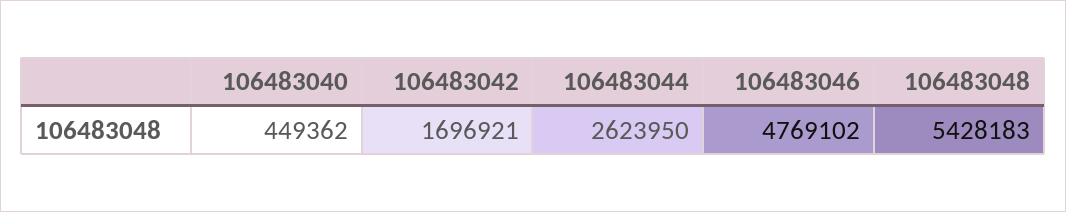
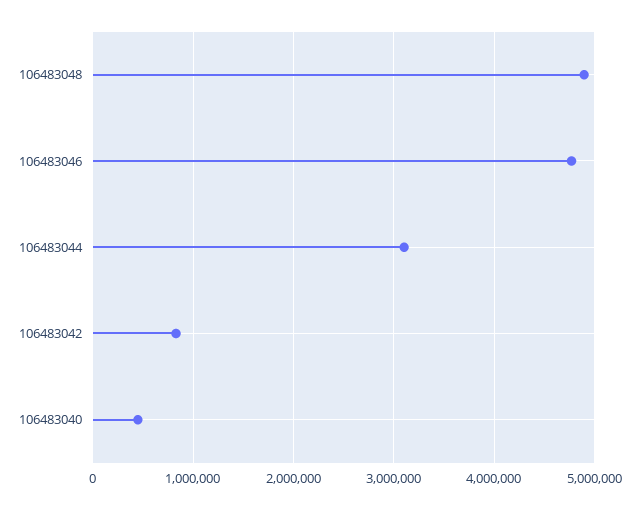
  {
    "106483040": 449362,
-   "106483042": 1696921,
+   "106483042": 800000,
-   "106483044": 2623950,
+   "106483044": 3100000,
    "106483046": 4769102,
-   "106483048": 5428183
+   "106483048": 4900000
  }

